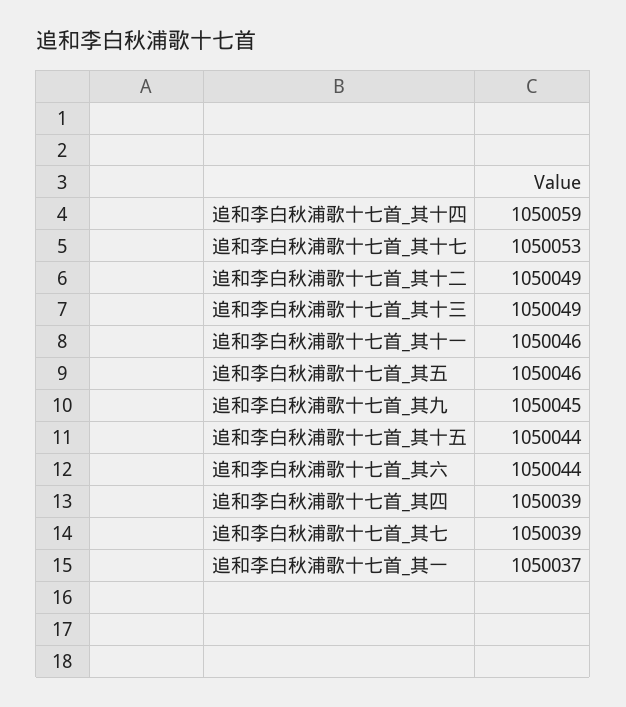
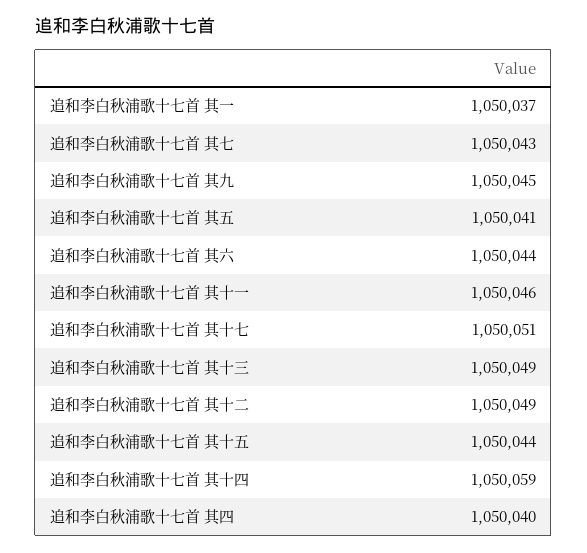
  {
    "追和李白秋浦歌十七首_其十四": 1050059,
-   "追和李白秋浦歌十七首_其十七": 1050053,
+   "追和李白秋浦歌十七首_其十七": 1050051,
    "追和李白秋浦歌十七首_其十二": 1050049,
    "追和李白秋浦歌十七首_其十三": 1050049,
    "追和李白秋浦歌十七首_其十一": 1050046,
-   "追和李白秋浦歌十七首_其五": 1050046,
+   "追和李白秋浦歌十七首_其五": 1050041,
    "追和李白秋浦歌十七首_其九": 1050045,
    "追和李白秋浦歌十七首_其十五": 1050044,
    "追和李白秋浦歌十七首_其六": 1050044,
-   "追和李白秋浦歌十七首_其四": 1050039,
+   "追和李白秋浦歌十七首_其四": 1050040,
-   "追和李白秋浦歌十七首_其七": 1050039,
+   "追和李白秋浦歌十七首_其七": 1050043,
    "追和李白秋浦歌十七首_其一": 1050037
  }

